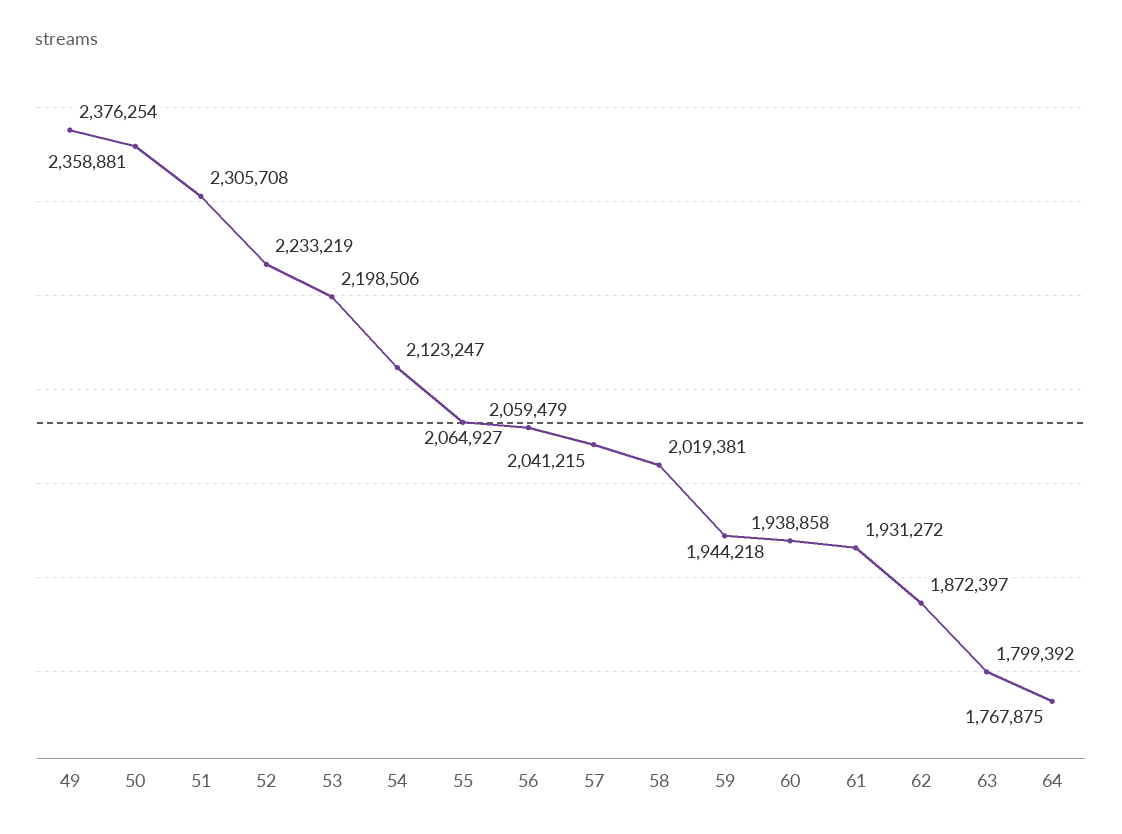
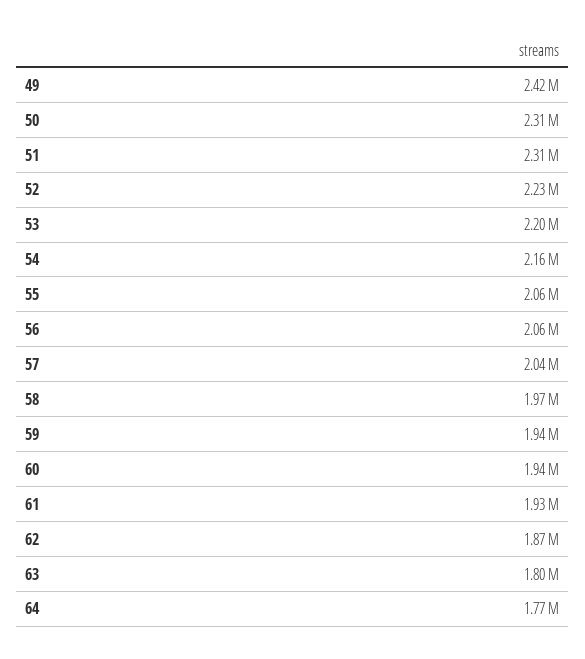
  {
-   "49": 2376254,
+   "49": 2420000,
-   "50": 2358881,
+   "50": 2310000,
    "51": 2305708,
    "52": 2233219,
    "53": 2198506,
-   "54": 2123247,
+   "54": 2160000,
    "55": 2064927,
    "56": 2059479,
    "57": 2041215,
-   "58": 2019381,
+   "58": 1970000,
    "59": 1944218,
    "60": 1938858,
    "61": 1931272,
    "62": 1872397,
    "63": 1799392,
    "64": 1767875
  }

